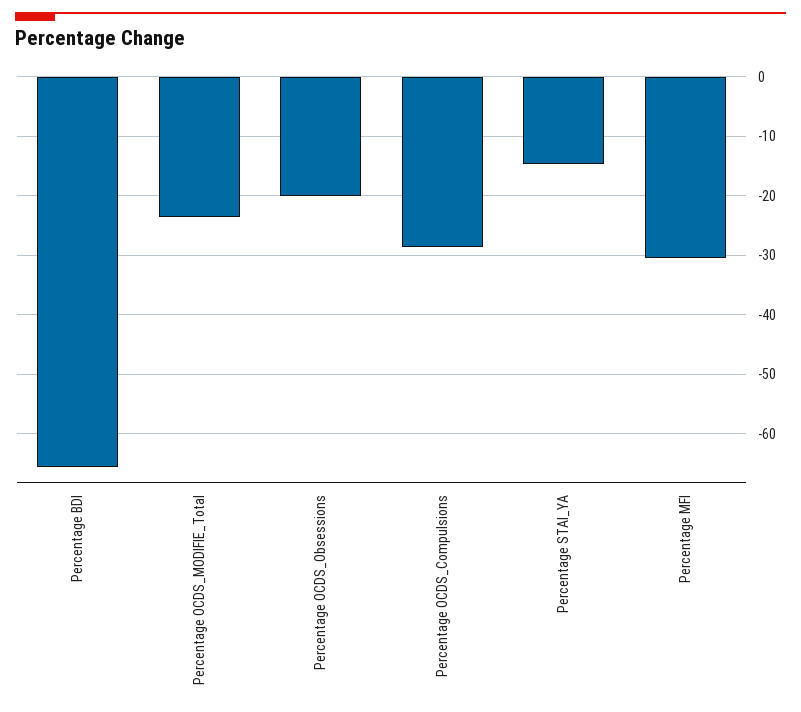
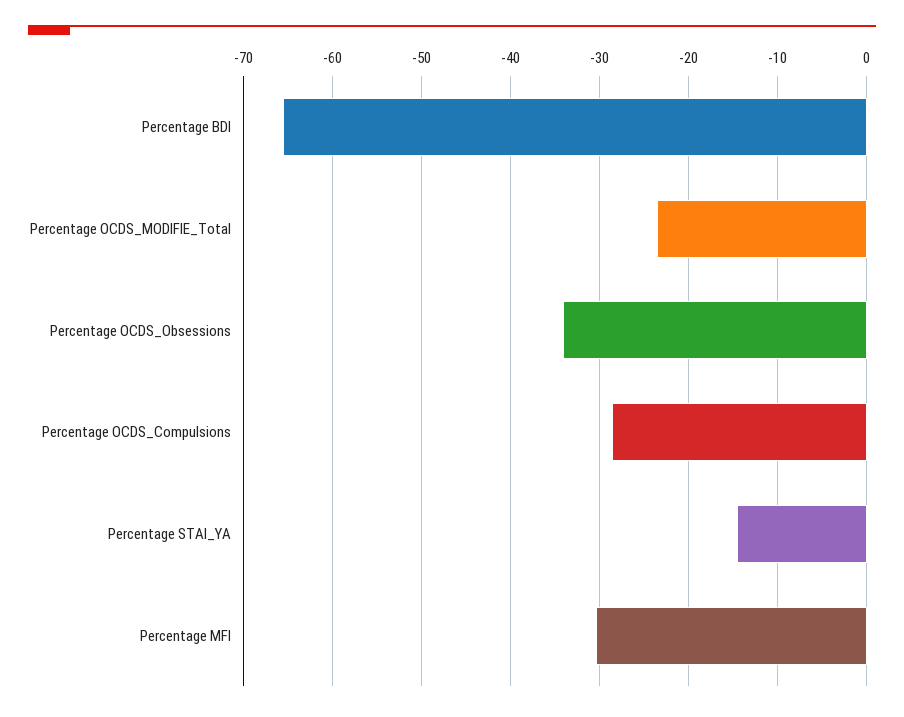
  {
    "Percentage BDI": -66,
    "Percentage OCDS_MODIFIE_Total": -24,
-   "Percentage OCDS_Obsessions": -20,
+   "Percentage OCDS_Obsessions": -34,
    "Percentage OCDS_Compulsions": -29,
    "Percentage STAI_YA": -15,
    "Percentage MFI": -30
  }

